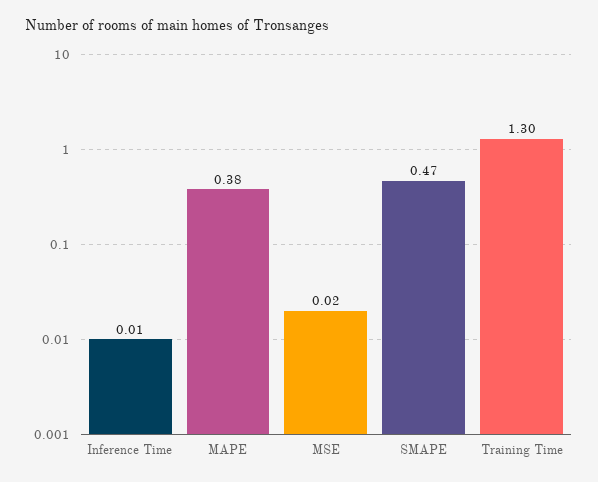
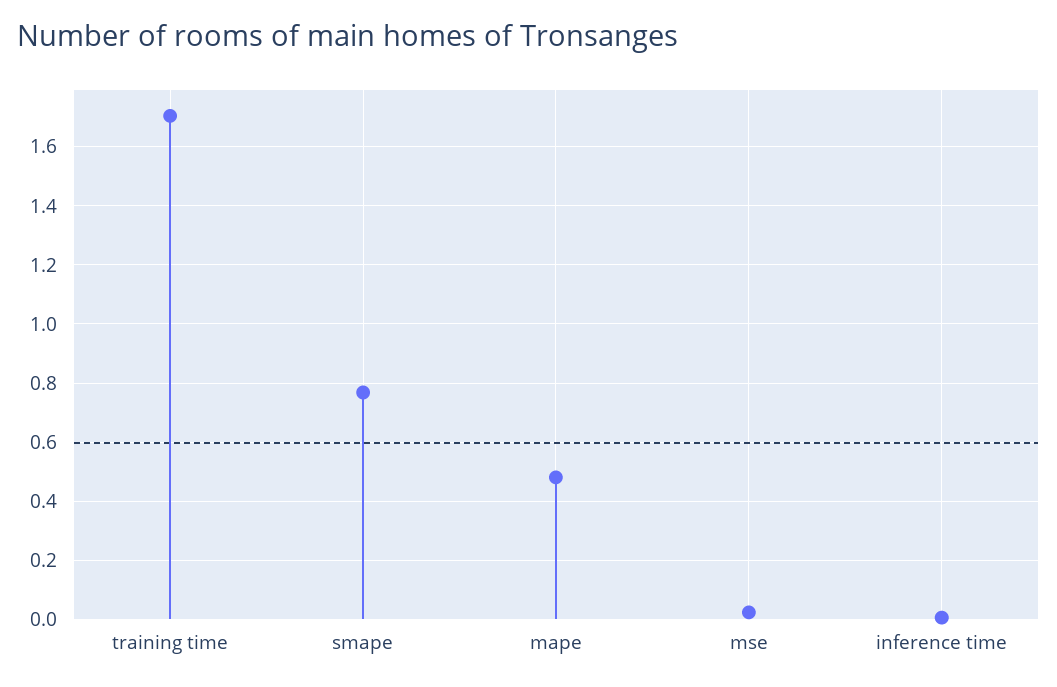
  {
    "Inference Time": 0.01,
-   "MAPE": 0.38,
+   "MAPE": 0.475,
    "MSE": 0.02,
-   "SMAPE": 0.47,
+   "SMAPE": 0.775,
-   "Training Time": 1.3
+   "Training Time": 1.7
  }

